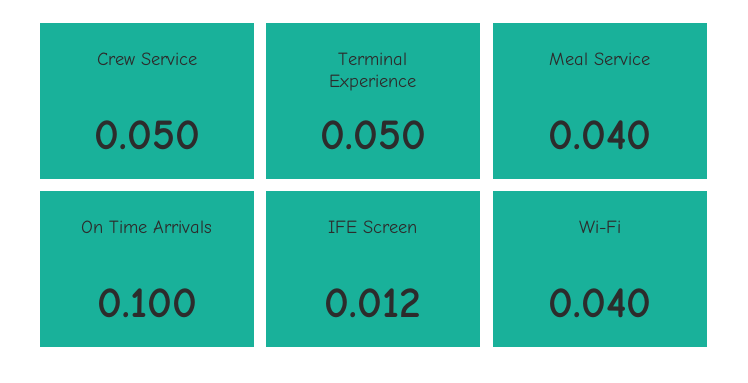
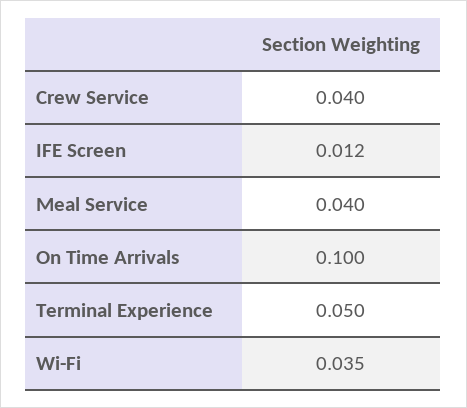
  {
-   "Crew Service": 0.05,
+   "Crew Service": 0.04,
    "Terminal Experience": 0.05,
    "Meal Service": 0.04,
    "On Time Arrivals": 0.1,
    "IFE Screen": 0.012,
-   "Wi-Fi": 0.04
+   "Wi-Fi": 0.035
  }

